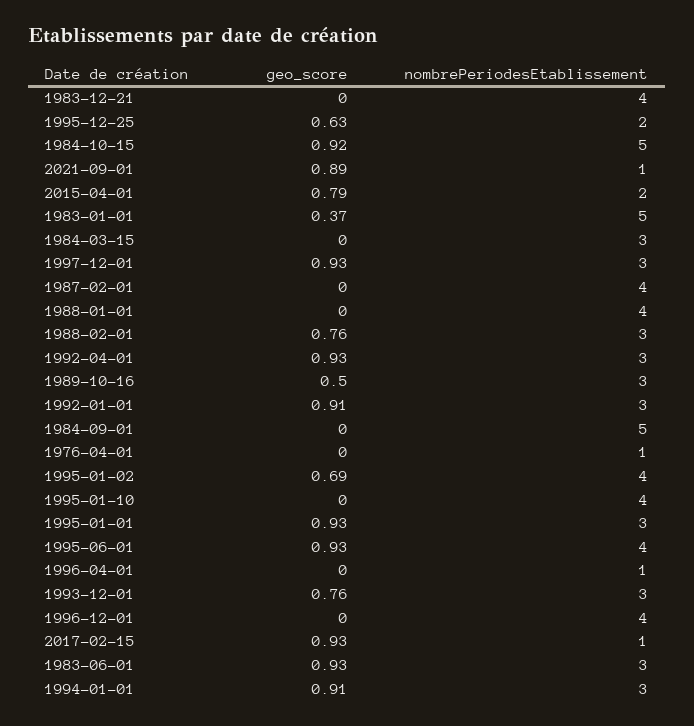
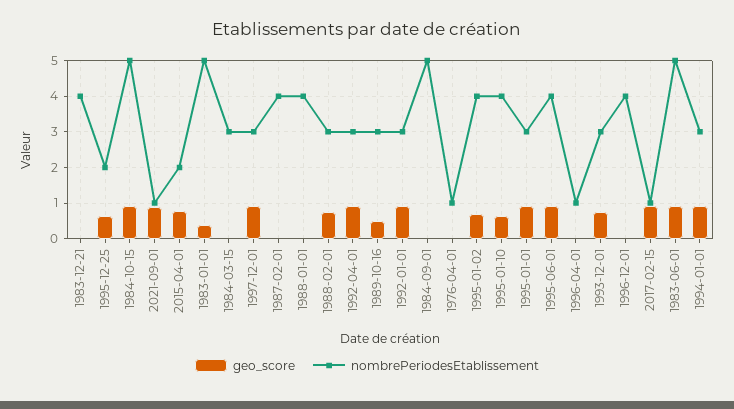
  {
    "geo_score": {
      "1983-12-21": 0,
      "1995-12-25": 0.63,
      "1984-10-15": 0.92,
      "2021-09-01": 0.89,
      "2015-04-01": 0.79,
      "1983-01-01": 0.37,
      "1984-03-15": 0,
      "1997-12-01": 0.93,
      "1987-02-01": 0,
      "1988-01-01": 0,
      "1988-02-01": 0.76,
      "1992-04-01": 0.93,
      "1989-10-16": 0.5,
      "1992-01-01": 0.91,
      "1984-09-01": 0,
      "1976-04-01": 0,
      "1995-01-02": 0.69,
-     "1995-01-10": 0,
+     "1995-01-10": 0.6,
      "1995-01-01": 0.93,
      "1995-06-01": 0.93,
      "1996-04-01": 0,
      "1993-12-01": 0.76,
      "1996-12-01": 0,
      "2017-02-15": 0.93,
      "1983-06-01": 0.93,
      "1994-01-01": 0.91
    },
    "nombrePeriodesEtablissement": {
      "1983-12-21": 4,
      "1995-12-25": 2,
      "1984-10-15": 5,
      "2021-09-01": 1,
      "2015-04-01": 2,
      "1983-01-01": 5,
      "1984-03-15": 3,
      "1997-12-01": 3,
      "1987-02-01": 4,
      "1988-01-01": 4,
      "1988-02-01": 3,
      "1992-04-01": 3,
      "1989-10-16": 3,
      "1992-01-01": 3,
      "1984-09-01": 5,
      "1976-04-01": 1,
      "1995-01-02": 4,
      "1995-01-10": 4,
      "1995-01-01": 3,
      "1995-06-01": 4,
      "1996-04-01": 1,
      "1993-12-01": 3,
      "1996-12-01": 4,
      "2017-02-15": 1,
-     "1983-06-01": 3,
+     "1983-06-01": 5,
      "1994-01-01": 3
    }
  }

